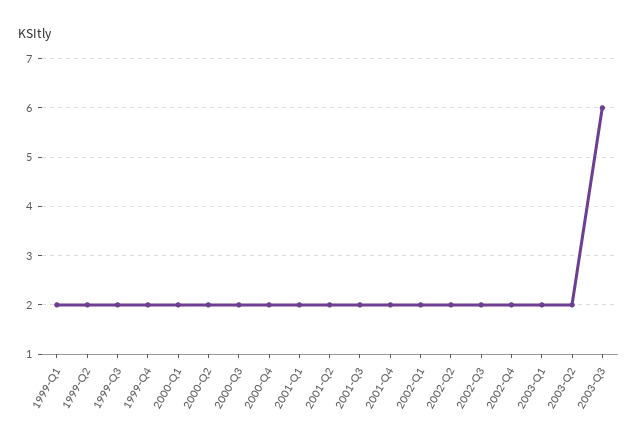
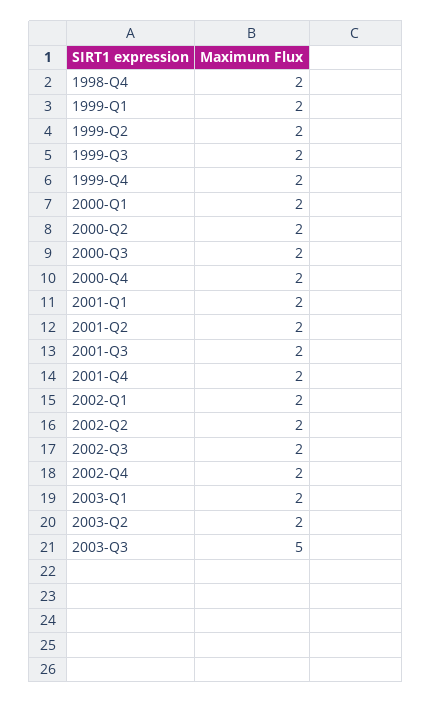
  {
    "1999-Q1": 2,
    "1999-Q2": 2,
    "1999-Q3": 2,
    "1999-Q4": 2,
    "2000-Q1": 2,
    "2000-Q2": 2,
    "2000-Q3": 2,
    "2000-Q4": 2,
    "2001-Q1": 2,
    "2001-Q2": 2,
    "2001-Q3": 2,
    "2001-Q4": 2,
    "2002-Q1": 2,
    "2002-Q2": 2,
    "2002-Q3": 2,
    "2002-Q4": 2,
    "2003-Q1": 2,
    "2003-Q2": 2,
-   "2003-Q3": 6
+   "2003-Q3": 5,
+   "1998-Q4": 2
  }

